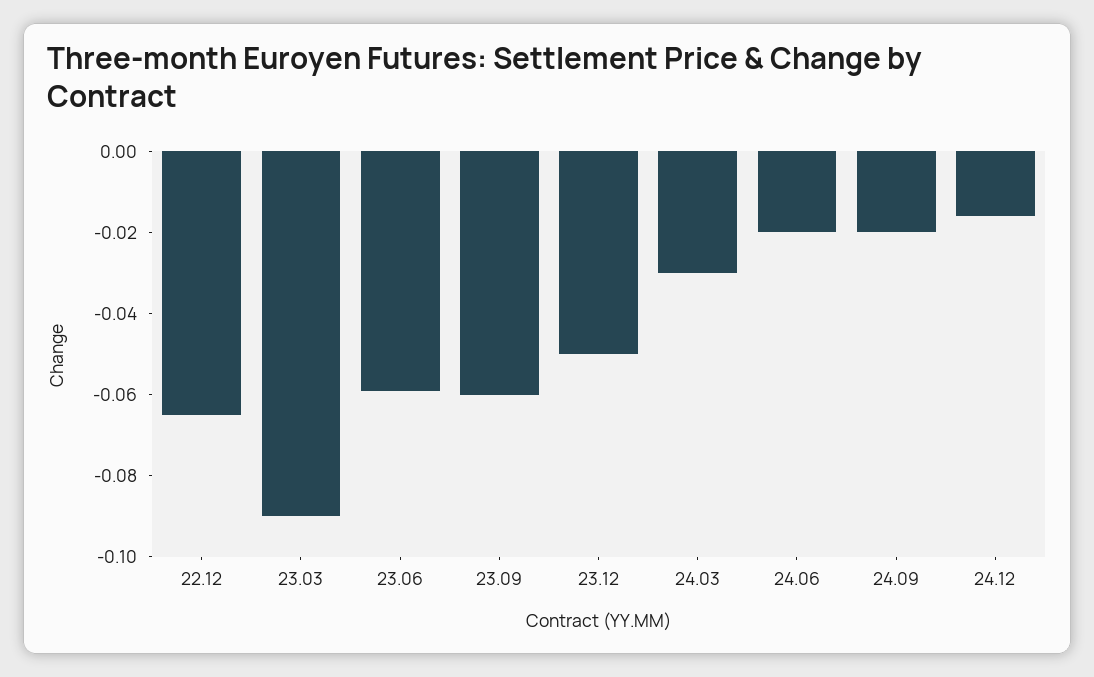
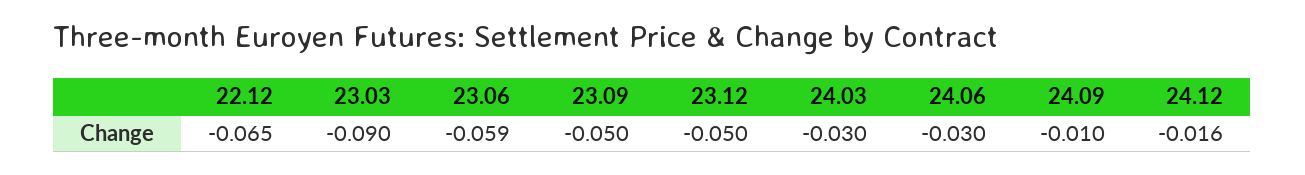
  {
    "22.12": -0.065,
    "23.03": -0.09,
    "23.06": -0.059,
-   "23.09": -0.06,
+   "23.09": -0.05,
    "23.12": -0.05,
    "24.03": -0.03,
-   "24.06": -0.02,
+   "24.06": -0.03,
-   "24.09": -0.02,
+   "24.09": -0.01,
    "24.12": -0.016
  }

